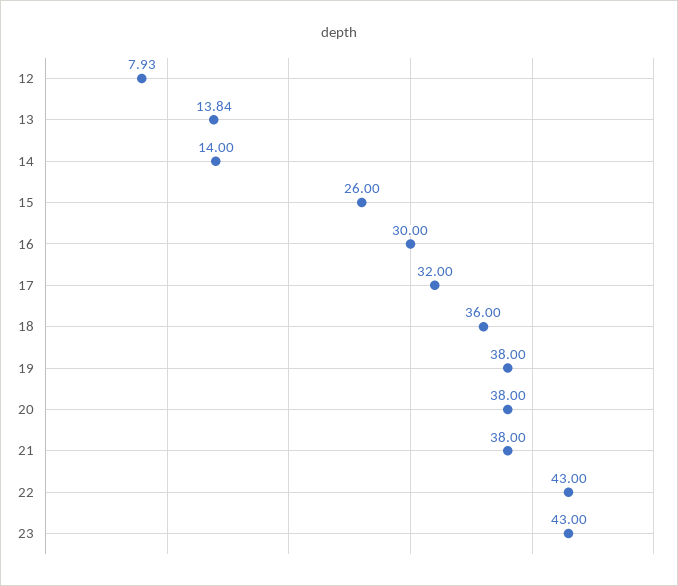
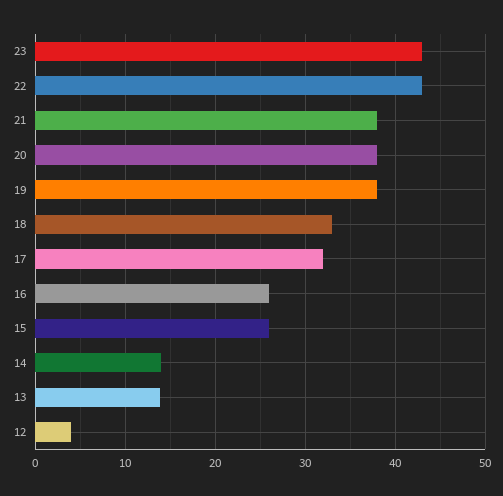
  {
-   "12": 7.93,
+   "12": 4,
    "13": 13.84,
    "14": 14,
    "15": 26,
-   "16": 30,
+   "16": 26,
    "17": 32,
-   "18": 36,
+   "18": 33,
    "19": 38,
    "20": 38,
    "21": 38,
    "22": 43,
    "23": 43
  }

